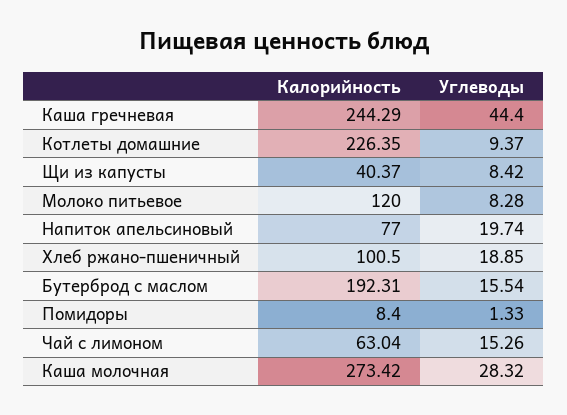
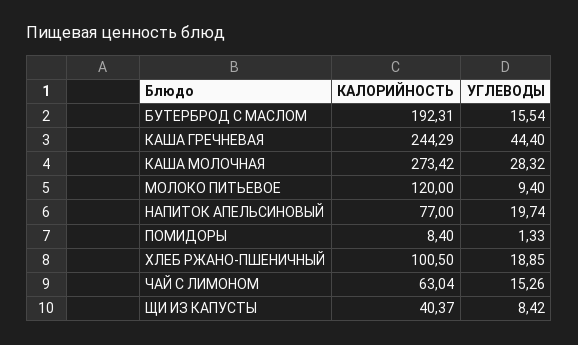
  {
    "Калорийность": {
      "Каша гречневая": 244.29,
-     "Котлеты домашние": 226.35,
      "Щи из капусты": 40.37,
      "Молоко питьевое": 120,
      "Напиток апельсиновый": 77,
      "Хлеб ржано-пшеничный": 100.5,
      "Бутерброд с маслом": 192.31,
      "Помидоры": 8.4,
      "Чай с лимоном": 63.04,
      "Каша молочная": 273.42
    },
    "Углеводы": {
      "Каша гречневая": 44.4,
-     "Котлеты домашние": 9.37,
      "Щи из капусты": 8.42,
-     "Молоко питьевое": 8.28,
+     "Молоко питьевое": 9.4,
      "Напиток апельсиновый": 19.74,
      "Хлеб ржано-пшеничный": 18.85,
      "Бутерброд с маслом": 15.54,
      "Помидоры": 1.33,
      "Чай с лимоном": 15.26,
      "Каша молочная": 28.32
    }
  }

